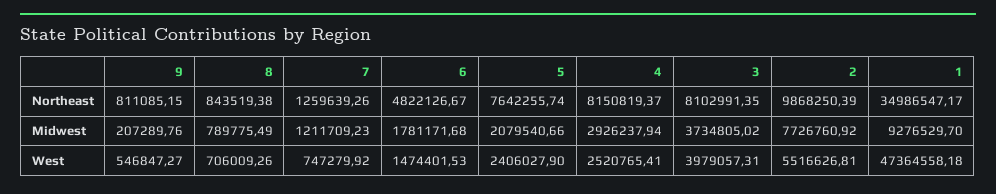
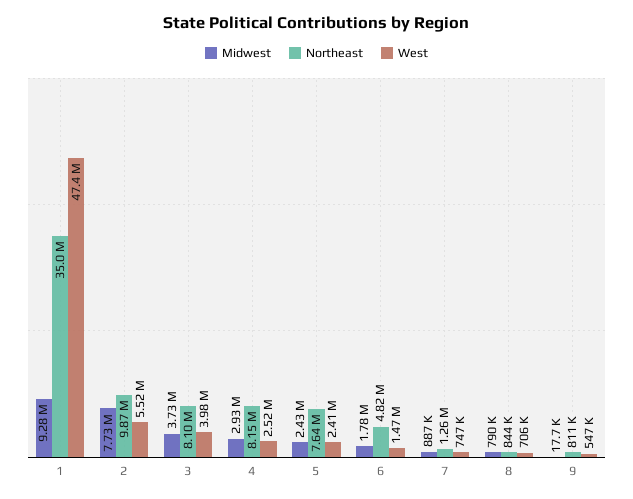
  {
    "Northeast": {
      "9": 811085.15,
      "8": 843519.38,
      "7": 1259639.26,
      "6": 4822126.67,
      "5": 7642255.74,
      "4": 8150819.37,
      "3": 8102991.35,
      "2": 9868250.39,
      "1": 34986547.17
    },
    "Midwest": {
-     "9": 207289.76,
+     "9": 17700,
      "8": 789775.49,
-     "7": 1211709.23,
+     "7": 887000,
      "6": 1781171.68,
-     "5": 2079540.66,
+     "5": 2430000,
      "4": 2926237.94,
      "3": 3734805.02,
      "2": 7726760.92,
      "1": 9276529.7
    },
    "West": {
      "9": 546847.27,
      "8": 706009.26,
      "7": 747279.92,
      "6": 1474401.53,
      "5": 2406027.9,
      "4": 2520765.41,
      "3": 3979057.31,
      "2": 5516626.81,
      "1": 47364558.18
    }
  }

